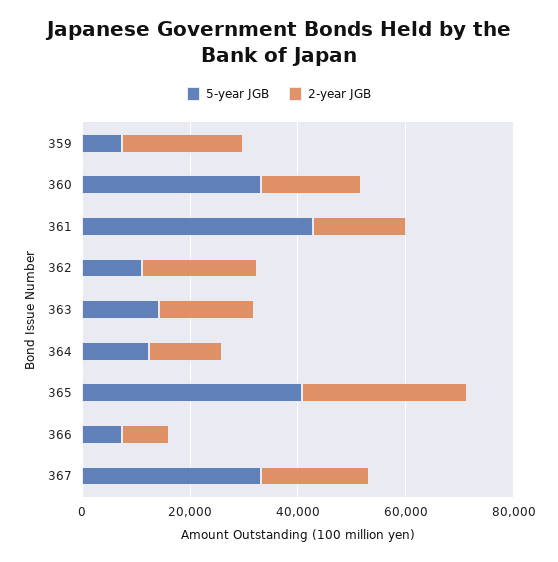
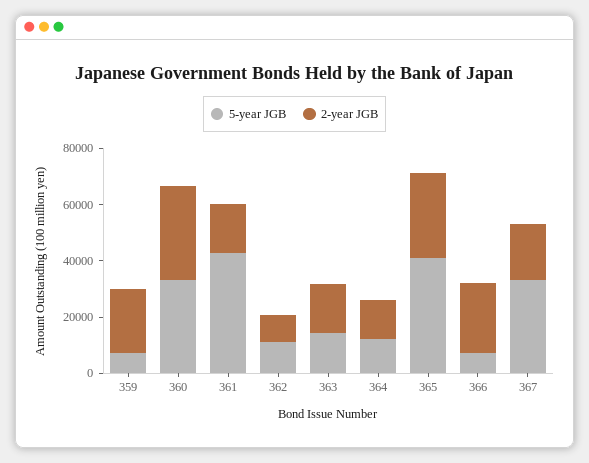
  {
    "5-year JGB": {
      "359": 5000,
      "360": 35000,
      "361": 45000,
      "362": 10000,
      "363": 15000,
      "364": 10000,
      "365": 40000,
      "366": 5000,
      "367": 35000
    },
    "2-year JGB": {
      "359": 25000,
-     "360": 20000,
+     "360": 35000,
      "361": 15000,
-     "362": 20000,
+     "362": 10000,
      "363": 20000,
      "364": 15000,
      "365": 30000,
-     "366": 10000,
+     "366": 25000,
      "367": 20000
    }
  }

